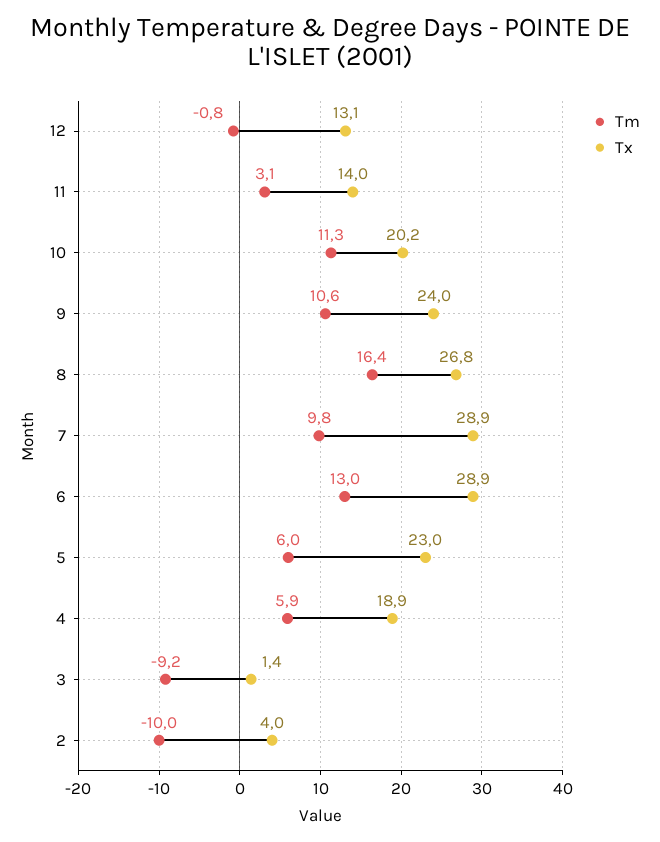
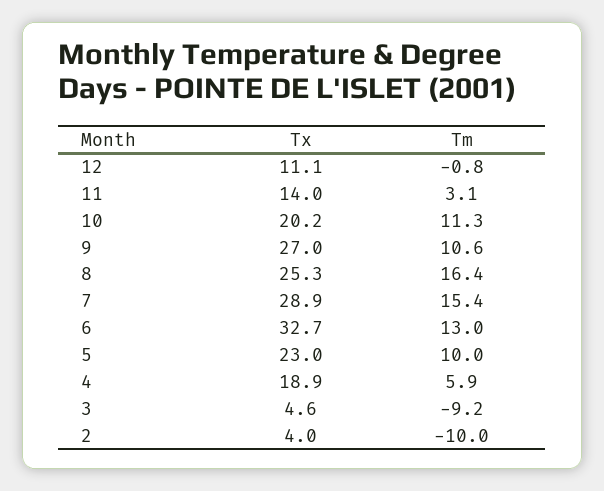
  {
    "Tm": {
      "12": -0.8,
      "11": 3.1,
      "10": 11.3,
      "9": 10.6,
      "8": 16.4,
-     "7": 9.8,
+     "7": 15.4,
      "6": 13,
-     "5": 6,
+     "5": 10,
      "4": 5.9,
      "3": -9.2,
      "2": -10
    },
    "Tx": {
-     "12": 13.1,
+     "12": 11.1,
      "11": 14,
      "10": 20.2,
-     "9": 24,
+     "9": 27,
-     "8": 26.8,
+     "8": 25.3,
      "7": 28.9,
-     "6": 28.9,
+     "6": 32.7,
      "5": 23,
      "4": 18.9,
-     "3": 1.4,
+     "3": 4.6,
      "2": 4
    }
  }

